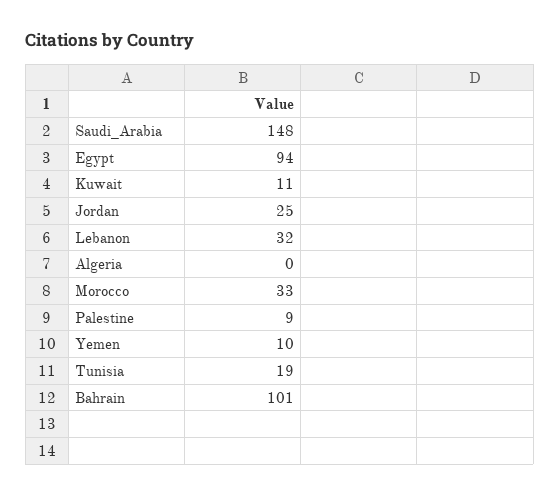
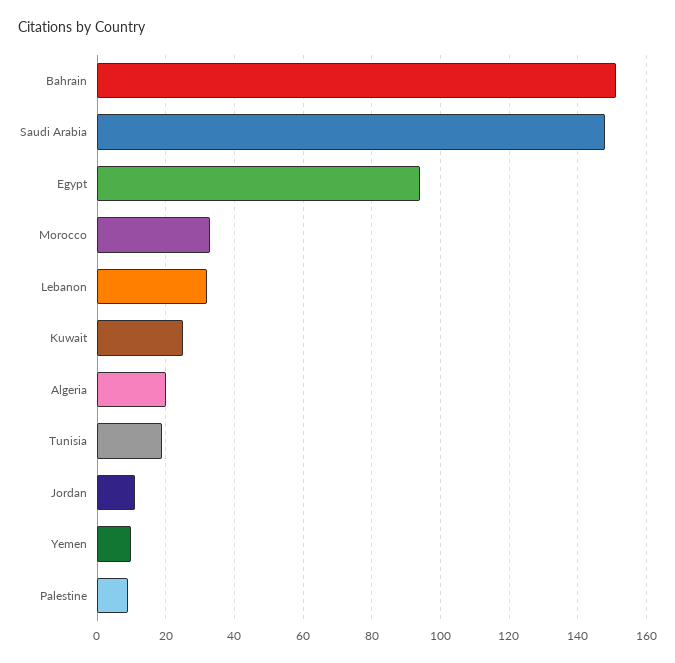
  {
    "Saudi_Arabia": 148,
    "Egypt": 94,
-   "Kuwait": 11,
+   "Kuwait": 25,
-   "Jordan": 25,
+   "Jordan": 10,
    "Lebanon": 32,
-   "Algeria": 0,
+   "Algeria": 20,
    "Morocco": 33,
    "Palestine": 9,
    "Yemen": 10,
    "Tunisia": 19,
-   "Bahrain": 101
+   "Bahrain": 150
  }

